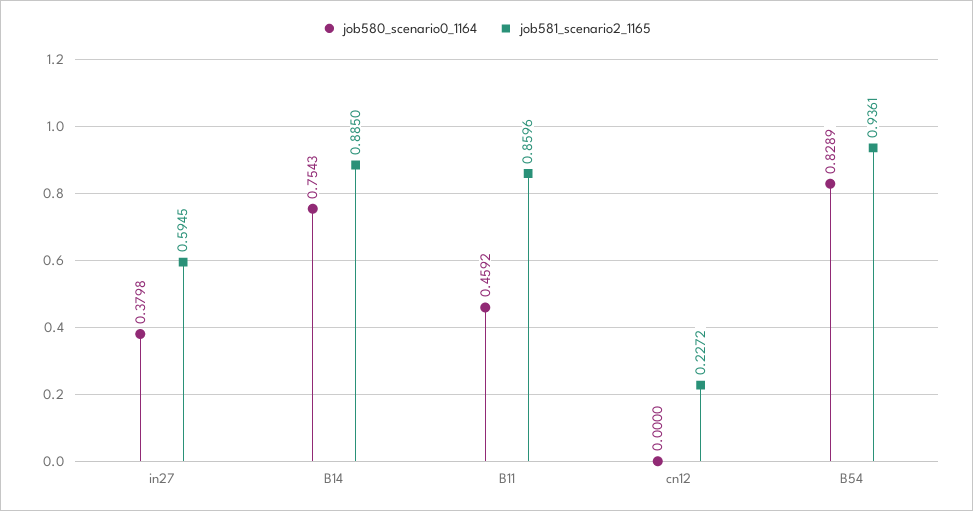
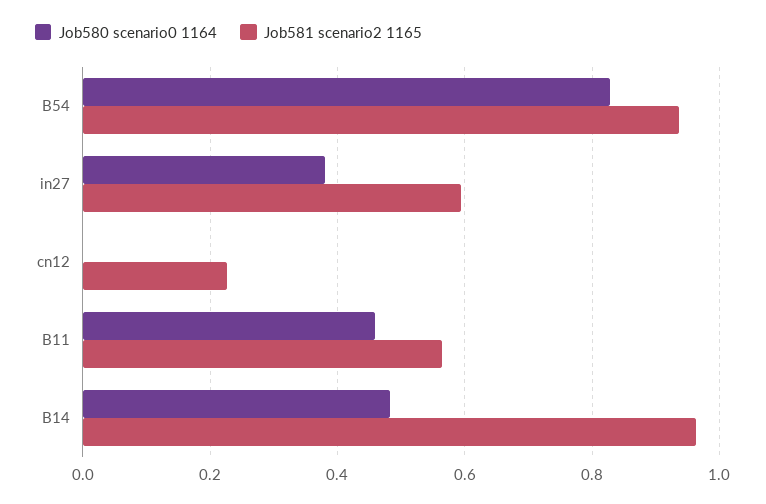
  {
    "job580_scenario0_1164": {
      "in27": 0.3798,
-     "B14": 0.7543,
+     "B14": 0.48,
      "B11": 0.4592,
      "cn12": 0,
      "B54": 0.8289
    },
    "job581_scenario2_1165": {
      "in27": 0.5945,
-     "B14": 0.885,
+     "B14": 0.96,
-     "B11": 0.8596,
+     "B11": 0.56,
      "cn12": 0.2272,
      "B54": 0.9361
    }
  }

